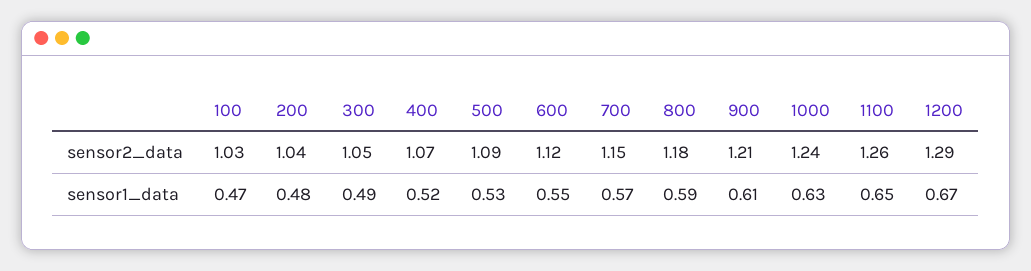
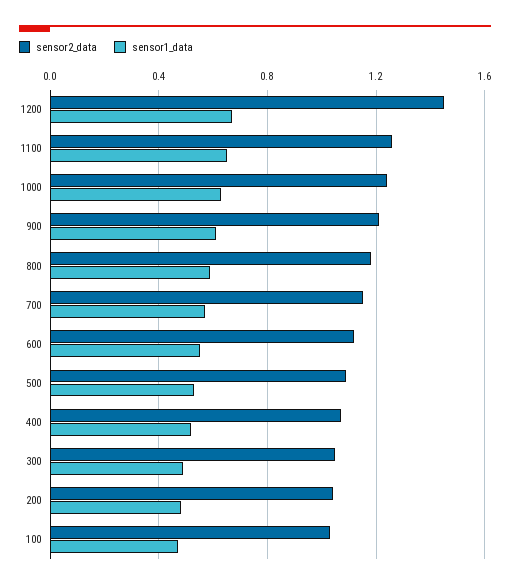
  {
    "sensor2_data": {
      "100": 1.03,
      "200": 1.04,
      "300": 1.05,
      "400": 1.07,
      "500": 1.09,
      "600": 1.12,
      "700": 1.15,
      "800": 1.18,
      "900": 1.21,
      "1000": 1.24,
      "1100": 1.26,
-     "1200": 1.29
+     "1200": 1.45
    },
    "sensor1_data": {
      "100": 0.47,
      "200": 0.48,
      "300": 0.49,
      "400": 0.52,
      "500": 0.53,
      "600": 0.55,
      "700": 0.57,
      "800": 0.59,
      "900": 0.61,
      "1000": 0.63,
      "1100": 0.65,
      "1200": 0.67
    }
  }

